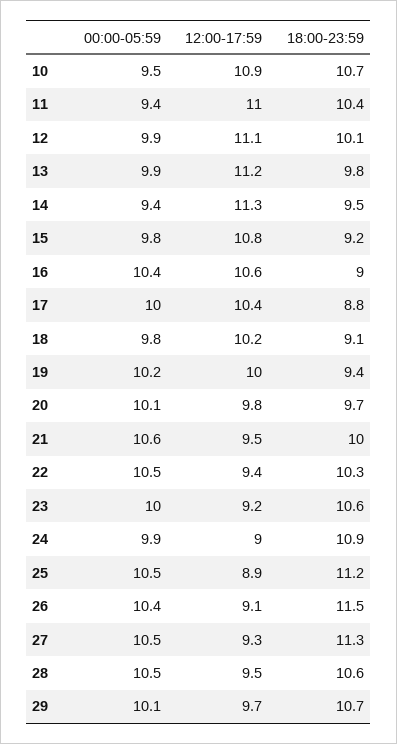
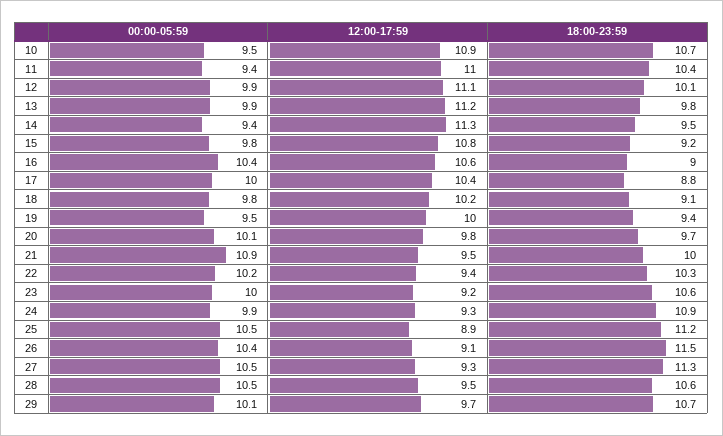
  {
    "00:00-05:59": {
      "10": 9.5,
      "11": 9.4,
      "12": 9.9,
      "13": 9.9,
      "14": 9.4,
      "15": 9.8,
      "16": 10.4,
      "17": 10,
      "18": 9.8,
-     "19": 10.2,
+     "19": 9.5,
      "20": 10.1,
-     "21": 10.6,
+     "21": 10.9,
-     "22": 10.5,
+     "22": 10.2,
      "23": 10,
      "24": 9.9,
      "25": 10.5,
      "26": 10.4,
      "27": 10.5,
      "28": 10.5,
      "29": 10.1
    },
    "12:00-17:59": {
      "10": 10.9,
      "11": 11,
      "12": 11.1,
      "13": 11.2,
      "14": 11.3,
      "15": 10.8,
      "16": 10.6,
      "17": 10.4,
      "18": 10.2,
      "19": 10,
      "20": 9.8,
      "21": 9.5,
      "22": 9.4,
      "23": 9.2,
-     "24": 9,
+     "24": 9.3,
      "25": 8.9,
      "26": 9.1,
      "27": 9.3,
      "28": 9.5,
      "29": 9.7
    },
    "18:00-23:59": {
      "10": 10.7,
      "11": 10.4,
      "12": 10.1,
      "13": 9.8,
      "14": 9.5,
      "15": 9.2,
      "16": 9,
      "17": 8.8,
      "18": 9.1,
      "19": 9.4,
      "20": 9.7,
      "21": 10,
      "22": 10.3,
      "23": 10.6,
      "24": 10.9,
      "25": 11.2,
      "26": 11.5,
      "27": 11.3,
      "28": 10.6,
      "29": 10.7
    }
  }

